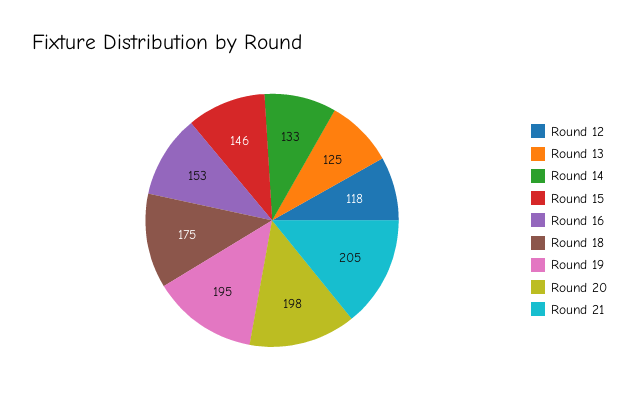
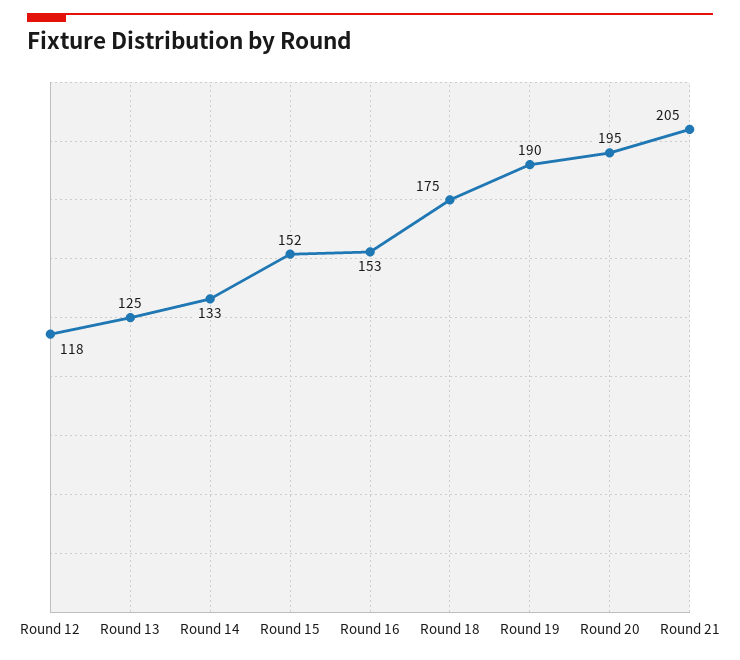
  {
    "Round 12": 118,
    "Round 13": 125,
    "Round 14": 133,
-   "Round 15": 146,
+   "Round 15": 152,
    "Round 16": 153,
    "Round 18": 175,
-   "Round 19": 195,
+   "Round 19": 190,
-   "Round 20": 198,
+   "Round 20": 195,
    "Round 21": 205
  }

